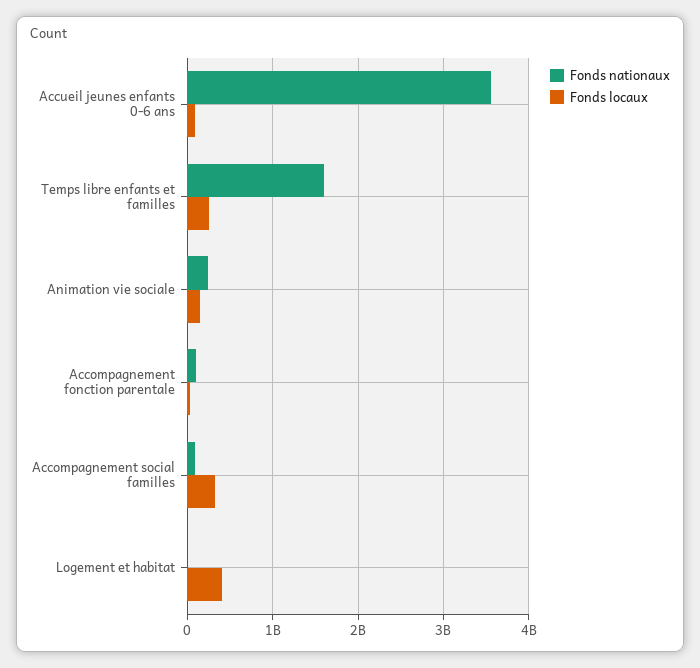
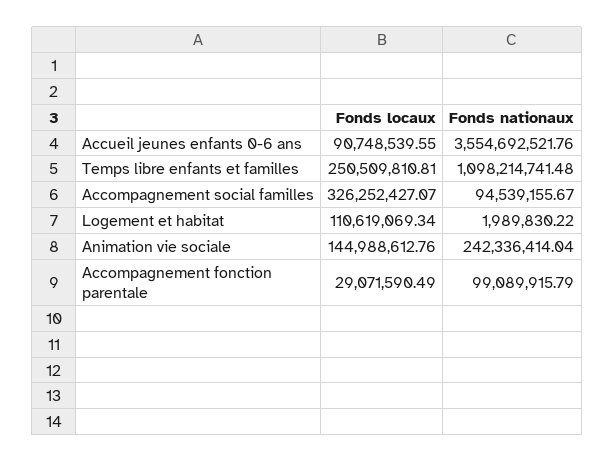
  {
    "Fonds nationaux": {
      "Accueil jeunes enfants 0-6 ans": 3554692521.76,
-     "Temps libre enfants et familles": 1600000000,
+     "Temps libre enfants et familles": 1098214741.48,
      "Animation vie sociale": 242336414.04,
      "Accompagnement fonction parentale": 99089915.79,
      "Accompagnement social familles": 94539155.67,
      "Logement et habitat": 1989830.22
    },
    "Fonds locaux": {
      "Accueil jeunes enfants 0-6 ans": 90748539.55,
      "Temps libre enfants et familles": 250509810.81,
      "Animation vie sociale": 144988612.76,
      "Accompagnement fonction parentale": 29071590.49,
      "Accompagnement social familles": 326252427.07,
-     "Logement et habitat": 400000000
+     "Logement et habitat": 110619069.34
    }
  }

